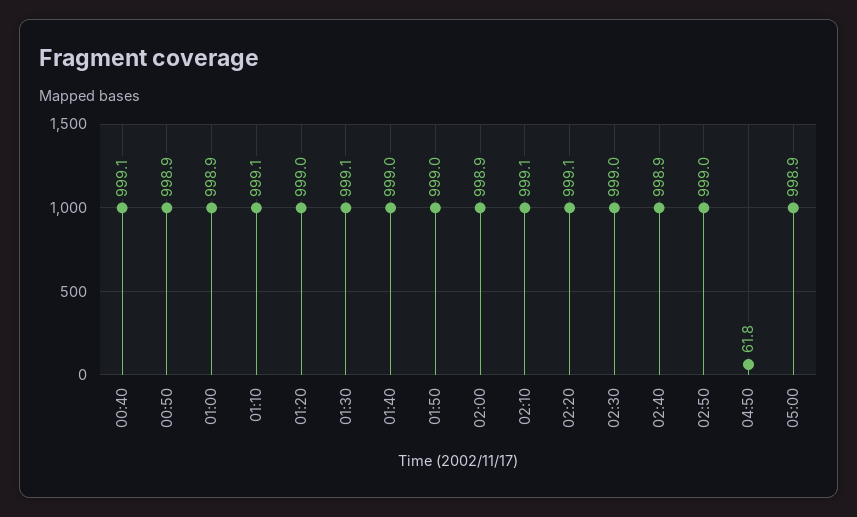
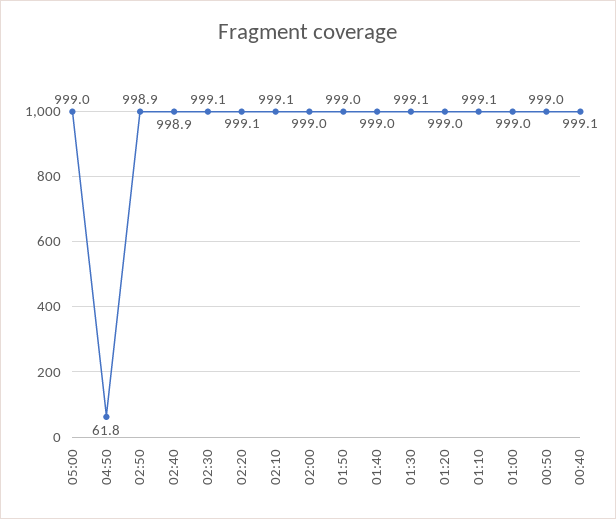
  {
    "00:40": 999.1,
-   "00:50": 998.9,
+   "00:50": 999,
-   "01:00": 998.9,
+   "01:00": 999,
    "01:10": 999.1,
    "01:20": 999,
    "01:30": 999.1,
    "01:40": 999,
    "01:50": 999,
-   "02:00": 998.9,
+   "02:00": 999,
    "02:10": 999.1,
    "02:20": 999.1,
-   "02:30": 999,
+   "02:30": 999.1,
    "02:40": 998.9,
-   "02:50": 999,
+   "02:50": 998.9,
    "04:50": 61.8,
-   "05:00": 998.9
+   "05:00": 999
  }

